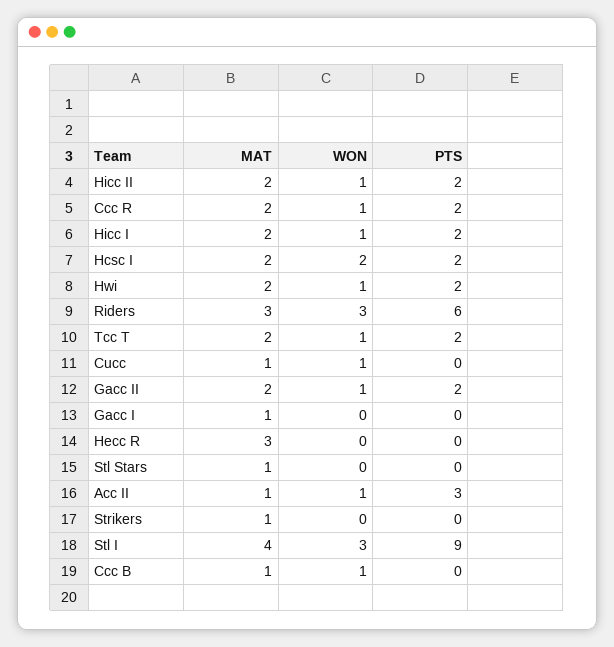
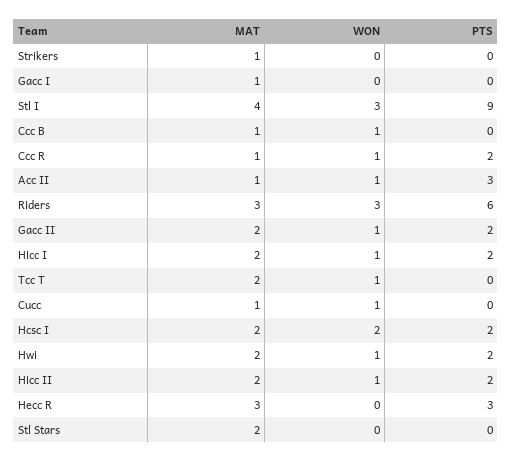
  {
    "MAT": {
      "Hicc II": 2,
-     "Ccc R": 2,
+     "Ccc R": 1,
      "Hicc I": 2,
      "Hcsc I": 2,
      "Hwi": 2,
      "Riders": 3,
      "Tcc T": 2,
      "Cucc": 1,
      "Gacc II": 2,
      "Gacc I": 1,
      "Hecc R": 3,
-     "Stl Stars": 1,
+     "Stl Stars": 2,
      "Acc II": 1,
      "Strikers": 1,
      "Stl I": 4,
      "Ccc B": 1
    },
    "WON": {
      "Hicc II": 1,
      "Ccc R": 1,
      "Hicc I": 1,
      "Hcsc I": 2,
      "Hwi": 1,
      "Riders": 3,
      "Tcc T": 1,
      "Cucc": 1,
      "Gacc II": 1,
      "Gacc I": 0,
      "Hecc R": 0,
      "Stl Stars": 0,
      "Acc II": 1,
      "Strikers": 0,
      "Stl I": 3,
      "Ccc B": 1
    },
    "PTS": {
      "Hicc II": 2,
      "Ccc R": 2,
      "Hicc I": 2,
      "Hcsc I": 2,
      "Hwi": 2,
      "Riders": 6,
-     "Tcc T": 2,
+     "Tcc T": 0,
      "Cucc": 0,
      "Gacc II": 2,
      "Gacc I": 0,
-     "Hecc R": 0,
+     "Hecc R": 3,
      "Stl Stars": 0,
      "Acc II": 3,
      "Strikers": 0,
      "Stl I": 9,
      "Ccc B": 0
    }
  }

